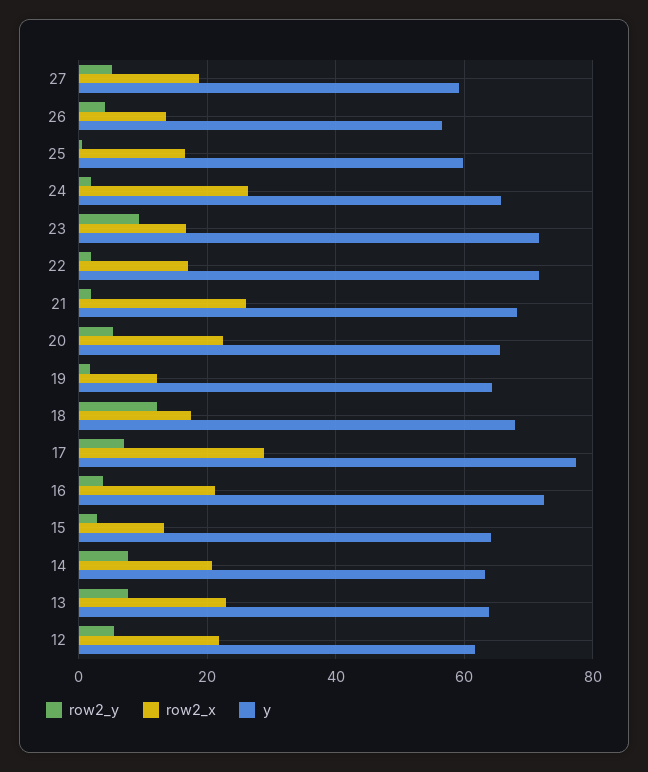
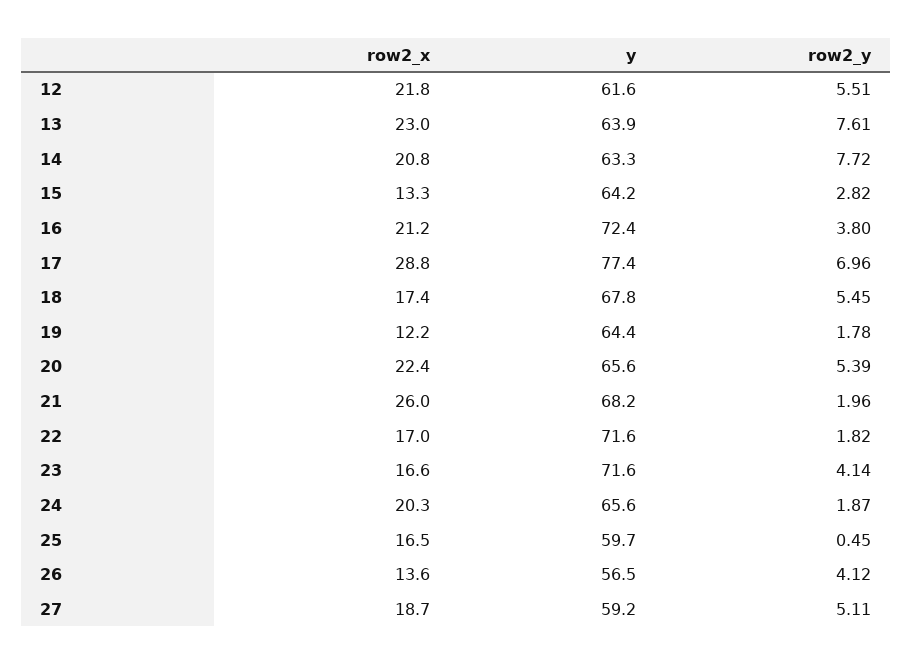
  {
    "row2_y": {
      "27": 5.11,
      "26": 4.12,
      "25": 0.45,
      "24": 1.87,
-     "23": 10,
+     "23": 4.14,
      "22": 1.82,
      "21": 1.96,
      "20": 5.39,
      "19": 1.78,
-     "18": 12,
+     "18": 5.45,
      "17": 6.96,
      "16": 3.8,
      "15": 2.82,
      "14": 7.72,
      "13": 7.61,
      "12": 5.51
    },
    "row2_x": {
      "27": 18.7,
      "26": 13.6,
      "25": 16.5,
-     "24": 26,
+     "24": 20.3,
      "23": 16.6,
      "22": 17,
      "21": 26,
      "20": 22.4,
      "19": 12.2,
      "18": 17.4,
      "17": 28.8,
      "16": 21.2,
      "15": 13.3,
      "14": 20.8,
      "13": 23,
      "12": 21.8
    },
    "y": {
      "27": 59.2,
      "26": 56.5,
      "25": 59.7,
      "24": 65.6,
      "23": 71.6,
      "22": 71.6,
      "21": 68.2,
      "20": 65.6,
      "19": 64.4,
      "18": 67.8,
      "17": 77.4,
      "16": 72.4,
      "15": 64.2,
      "14": 63.3,
      "13": 63.9,
      "12": 61.6
    }
  }

